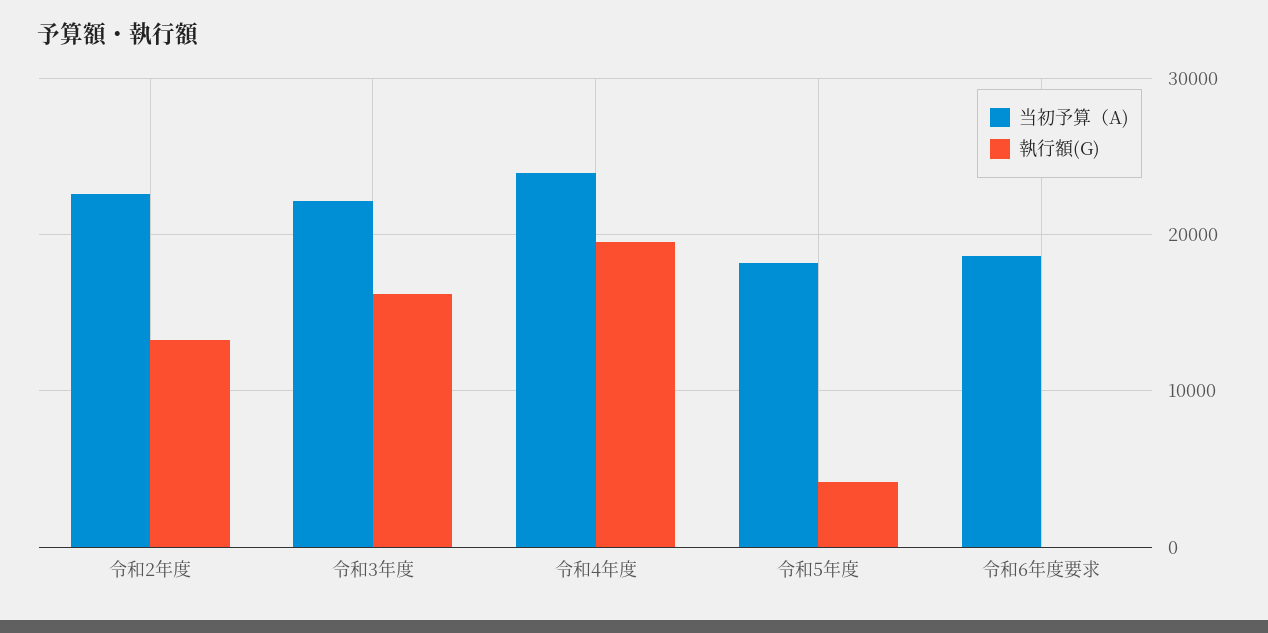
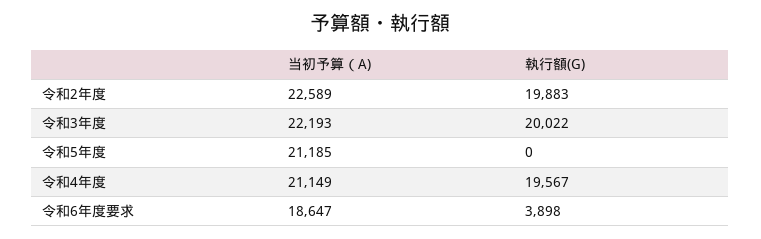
  {
    "当初予算（A)": {
      "令和2年度": 22589,
      "令和3年度": 22193,
-     "令和4年度": 24000,
+     "令和4年度": 21149,
-     "令和5年度": 18000,
+     "令和5年度": 21185,
      "令和6年度要求": 18647
    },
    "執行額(G)": {
-     "令和2年度": 13000,
+     "令和2年度": 19883,
-     "令和3年度": 16000,
+     "令和3年度": 20022,
      "令和4年度": 19567,
-     "令和5年度": 4000,
+     "令和5年度": 0,
-     "令和6年度要求": 0
+     "令和6年度要求": 3898
    }
  }

